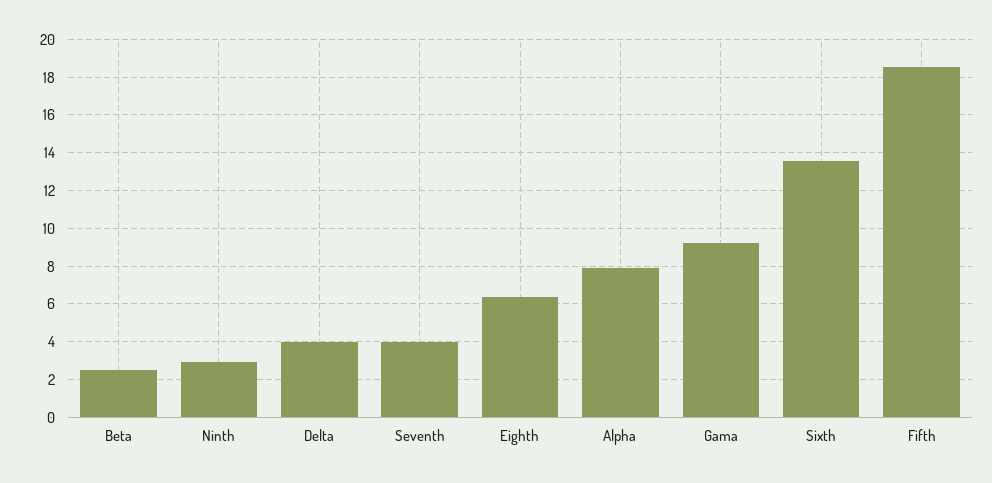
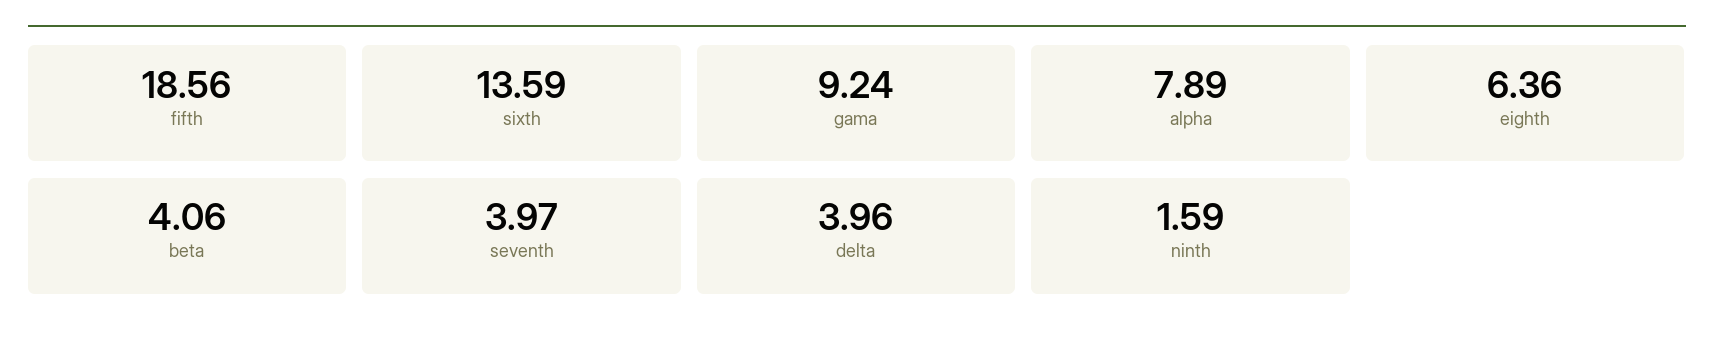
  {
-   "Beta": 2.5,
+   "Beta": 4.06,
-   "Ninth": 3,
+   "Ninth": 1.59,
    "Delta": 3.96,
    "Seventh": 3.97,
    "Eighth": 6.36,
    "Alpha": 7.89,
    "Gama": 9.24,
    "Sixth": 13.59,
    "Fifth": 18.56
  }

